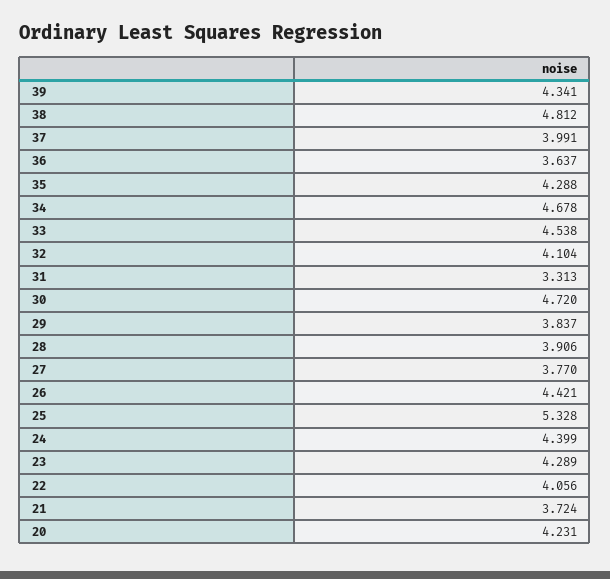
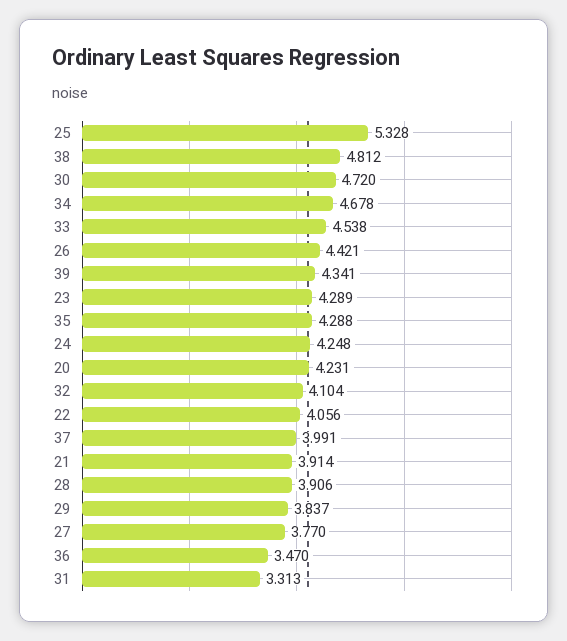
  {
    "39": 4.341,
    "38": 4.812,
    "37": 3.991,
-   "36": 3.637,
+   "36": 3.47,
    "35": 4.288,
    "34": 4.678,
    "33": 4.538,
    "32": 4.104,
    "31": 3.313,
    "30": 4.72,
    "29": 3.837,
    "28": 3.906,
    "27": 3.77,
    "26": 4.421,
    "25": 5.328,
-   "24": 4.399,
+   "24": 4.248,
    "23": 4.289,
    "22": 4.056,
-   "21": 3.724,
+   "21": 3.914,
    "20": 4.231
  }

